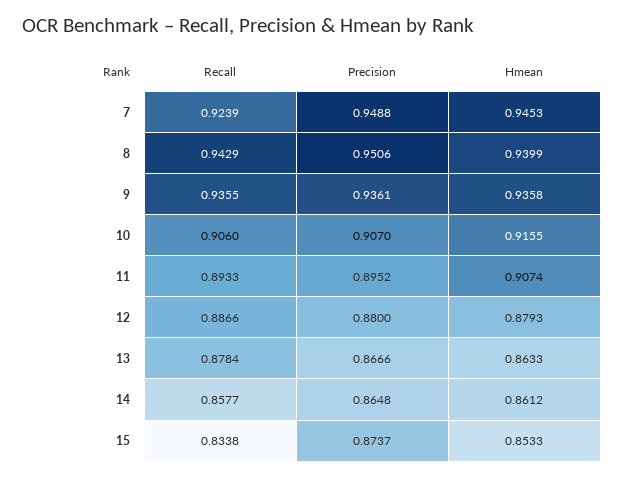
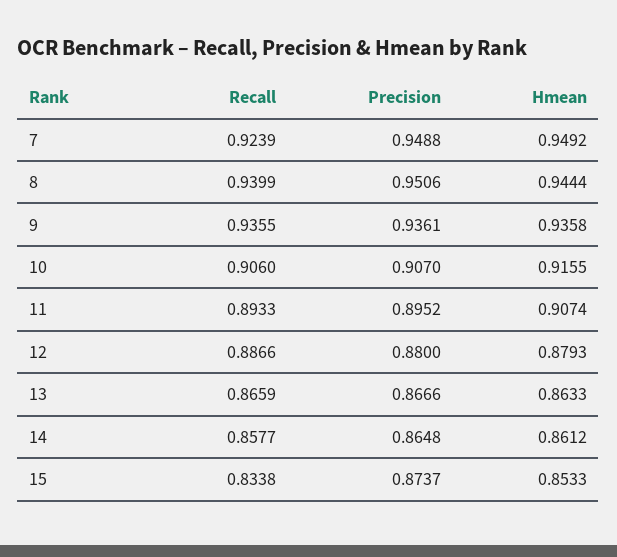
  {
    "Recall": {
      "7": 0.9239,
-     "8": 0.9429,
+     "8": 0.9399,
      "9": 0.9355,
      "10": 0.906,
      "11": 0.8933,
      "12": 0.8866,
-     "13": 0.8784,
+     "13": 0.8659,
      "14": 0.8577,
      "15": 0.8338
    },
    "Precision": {
      "7": 0.9488,
      "8": 0.9506,
      "9": 0.9361,
      "10": 0.907,
      "11": 0.8952,
      "12": 0.88,
      "13": 0.8666,
      "14": 0.8648,
      "15": 0.8737
    },
    "Hmean": {
-     "7": 0.9453,
+     "7": 0.9492,
-     "8": 0.9399,
+     "8": 0.9444,
      "9": 0.9358,
      "10": 0.9155,
      "11": 0.9074,
      "12": 0.8793,
      "13": 0.8633,
      "14": 0.8612,
      "15": 0.8533
    }
  }

